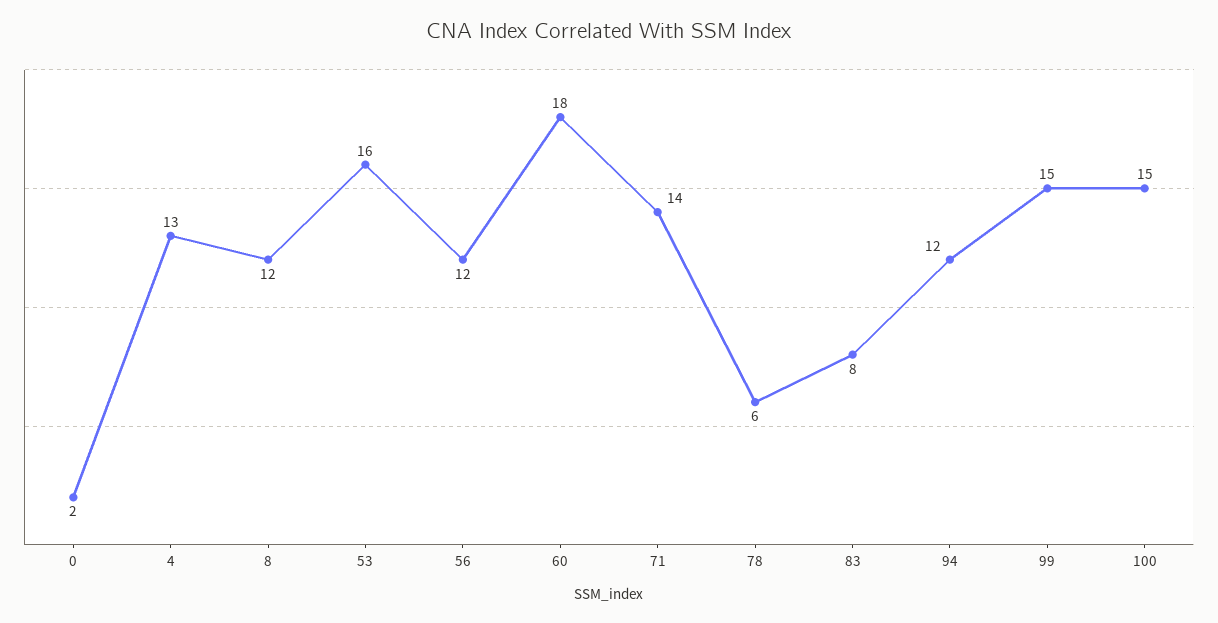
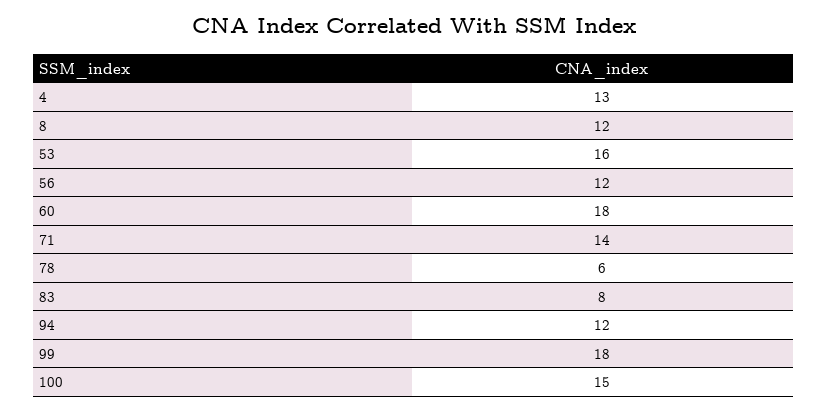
  {
-   "0": 2,
    "4": 13,
    "8": 12,
    "53": 16,
    "56": 12,
    "60": 18,
    "71": 14,
    "78": 6,
    "83": 8,
    "94": 12,
-   "99": 15,
+   "99": 18,
    "100": 15
  }

